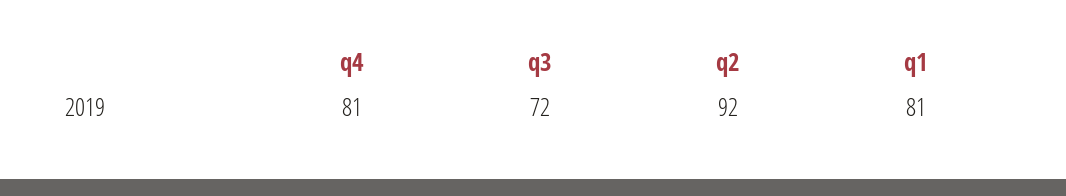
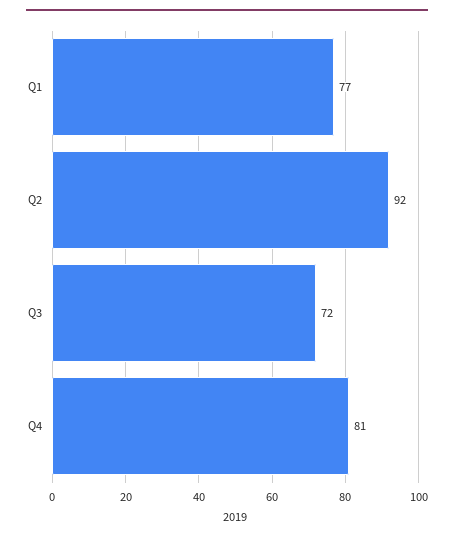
  {
    "q4": 81,
    "q3": 72,
    "q2": 92,
-   "q1": 81
+   "q1": 77
  }

